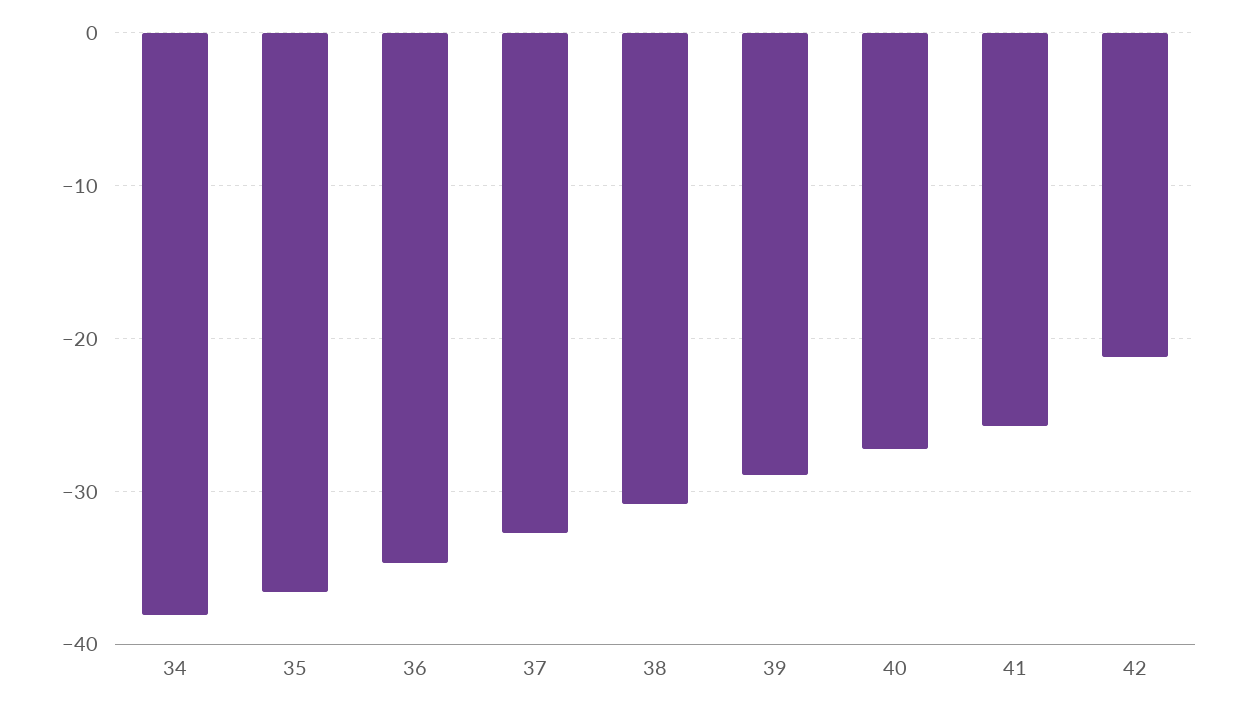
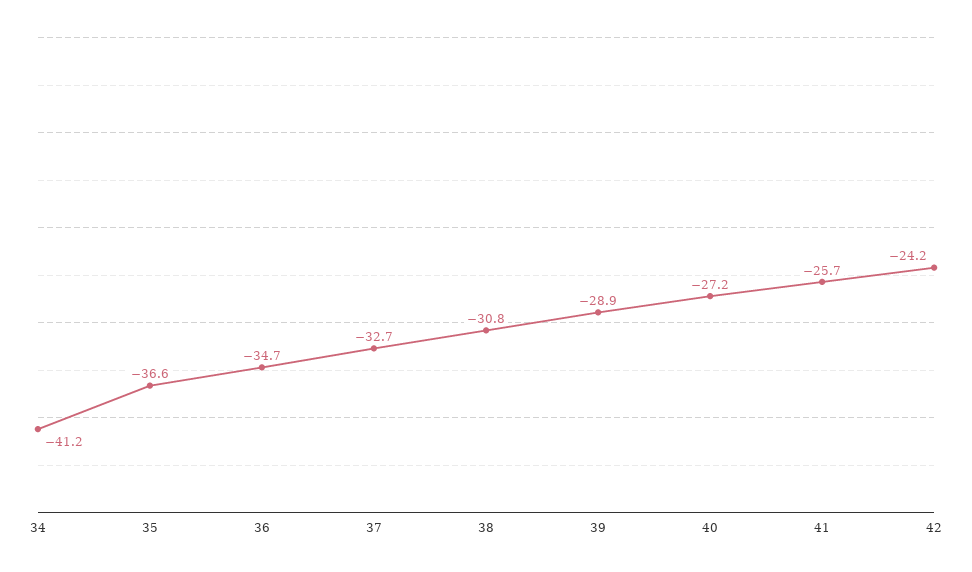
  {
-   "34": -38,
+   "34": -41.2,
    "35": -36.6,
    "36": -34.7,
    "37": -32.7,
    "38": -30.8,
    "39": -28.9,
    "40": -27.2,
    "41": -25.7,
-   "42": -21
+   "42": -24.2
  }

